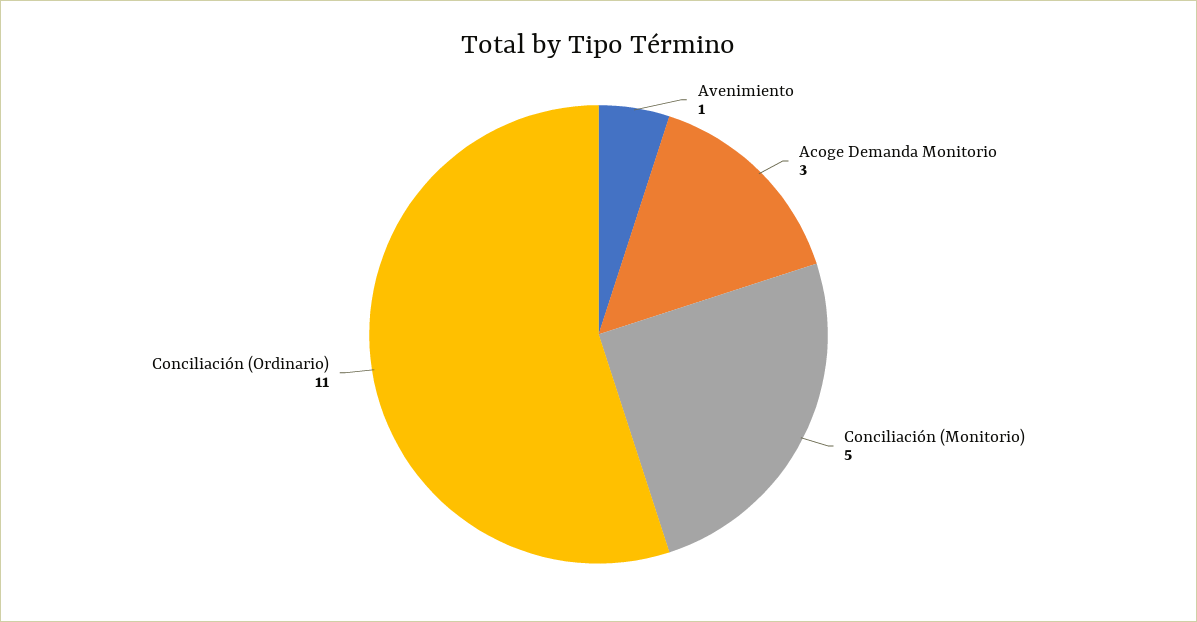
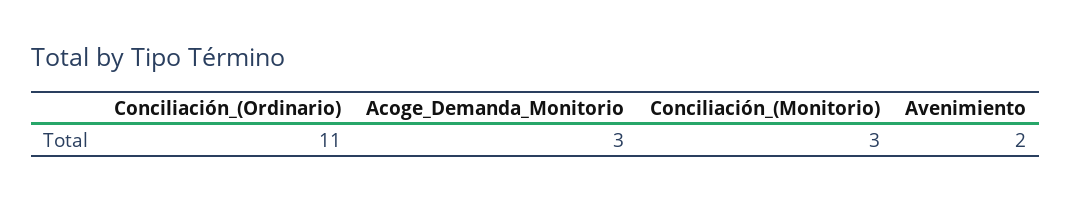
  {
-   "Avenimiento": 1,
+   "Avenimiento": 2,
    "Acoge Demanda Monitorio": 3,
-   "Conciliación (Monitorio)": 5,
+   "Conciliación (Monitorio)": 3,
    "Conciliación (Ordinario)": 11
  }

